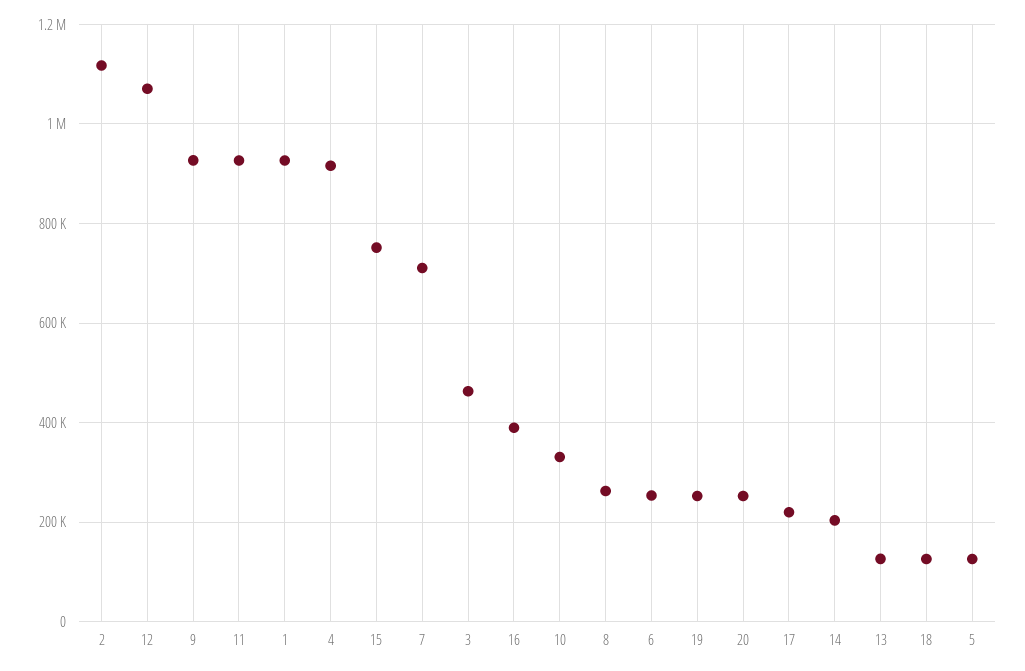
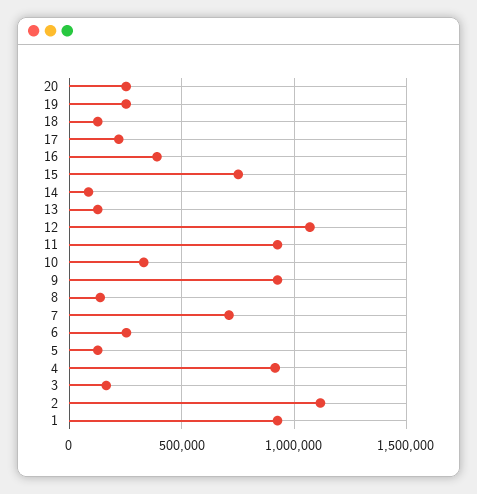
  {
    "2": 1120000,
    "12": 1080000,
    "9": 920000,
    "11": 920000,
    "1": 920000,
    "4": 920000,
    "15": 760000,
    "7": 720000,
-   "3": 460000,
+   "3": 150000,
    "16": 380000,
    "10": 340000,
-   "8": 260000,
+   "8": 150000,
    "6": 260000,
    "19": 260000,
    "20": 260000,
    "17": 220000,
-   "14": 200000,
+   "14": 100000,
    "13": 120000,
    "18": 120000,
    "5": 120000
  }

